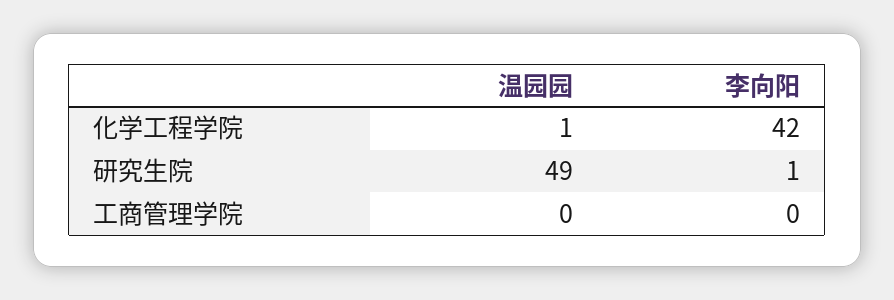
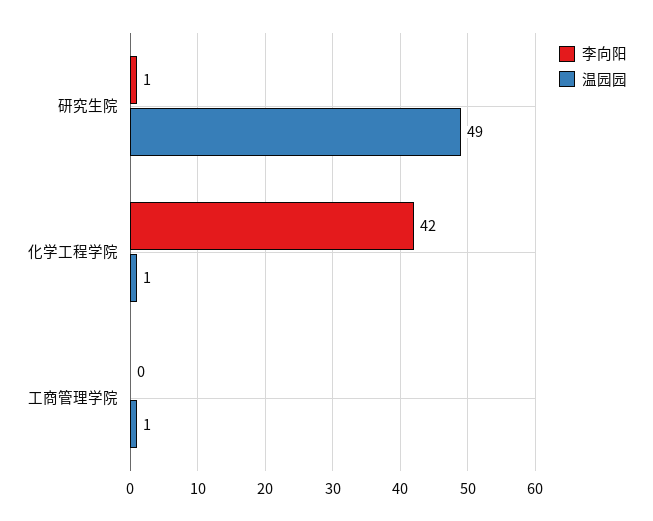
  {
    "温园园": {
      "化学工程学院": 1,
      "研究生院": 49,
-     "工商管理学院": 0
+     "工商管理学院": 1
    },
    "李向阳": {
      "化学工程学院": 42,
      "研究生院": 1,
      "工商管理学院": 0
    }
  }

